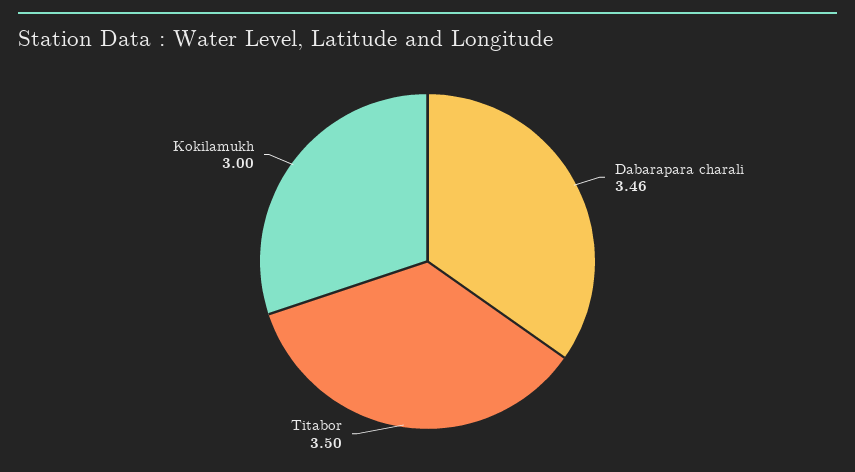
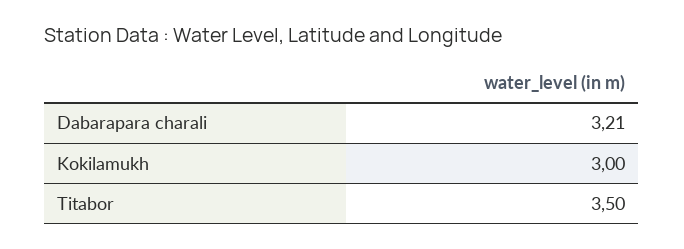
  {
-   "Dabarapara charali": 3.46,
+   "Dabarapara charali": 3.21,
    "Titabor": 3.5,
    "Kokilamukh": 3
  }

